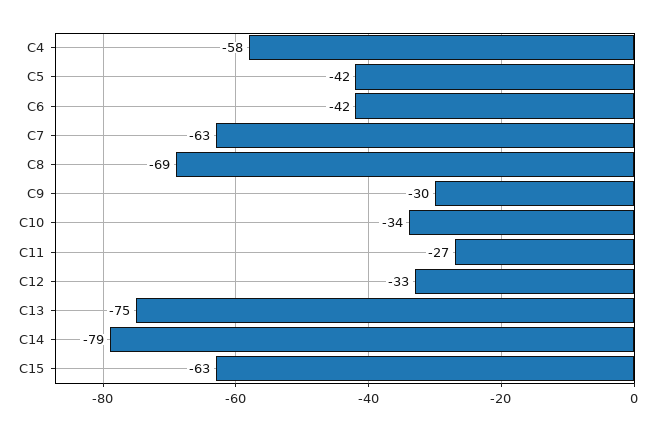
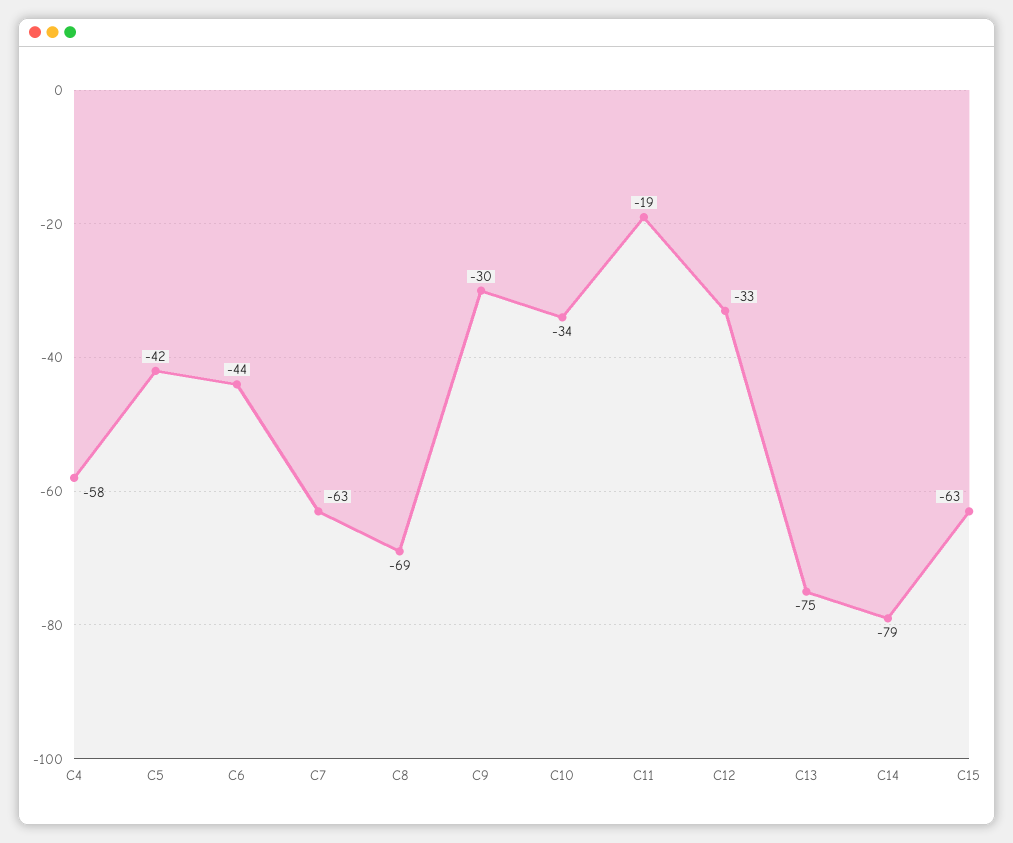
  {
    "C4": -58,
    "C5": -42,
-   "C6": -42,
+   "C6": -44,
    "C7": -63,
    "C8": -69,
    "C9": -30,
    "C10": -34,
-   "C11": -27,
+   "C11": -19,
    "C12": -33,
    "C13": -75,
    "C14": -79,
    "C15": -63
  }

